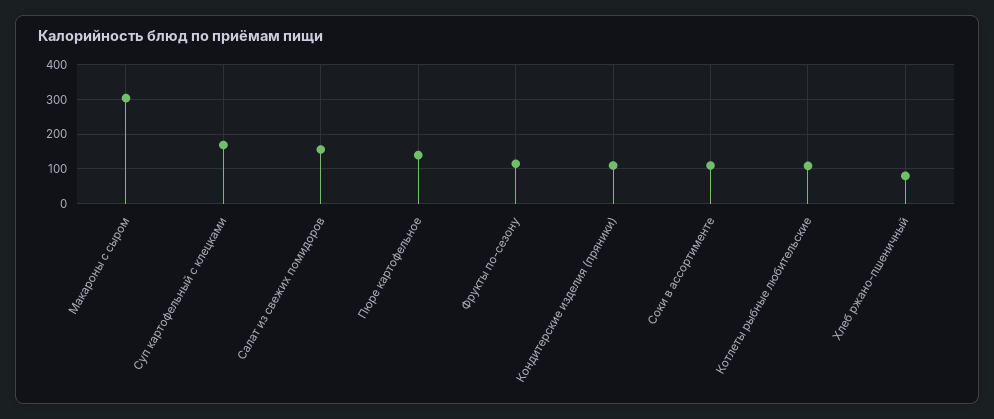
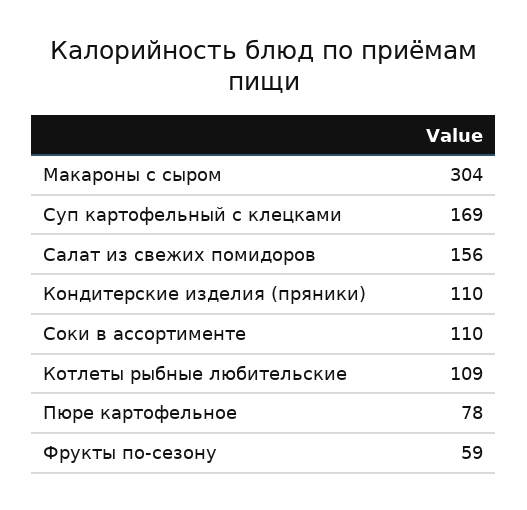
  {
    "Макароны с сыром": 304,
    "Суп картофельный с клецками": 169,
    "Салат из свежих помидоров": 156,
-   "Пюре картофельное": 140,
+   "Пюре картофельное": 78,
-   "Фрукты по-сезону": 120,
+   "Фрукты по-сезону": 59,
    "Кондитерские изделия (пряники)": 110,
    "Соки в ассортименте": 110,
-   "Котлеты рыбные любительские": 109,
+   "Котлеты рыбные любительские": 109
-   "Хлеб ржано-пшеничный": 80
  }

